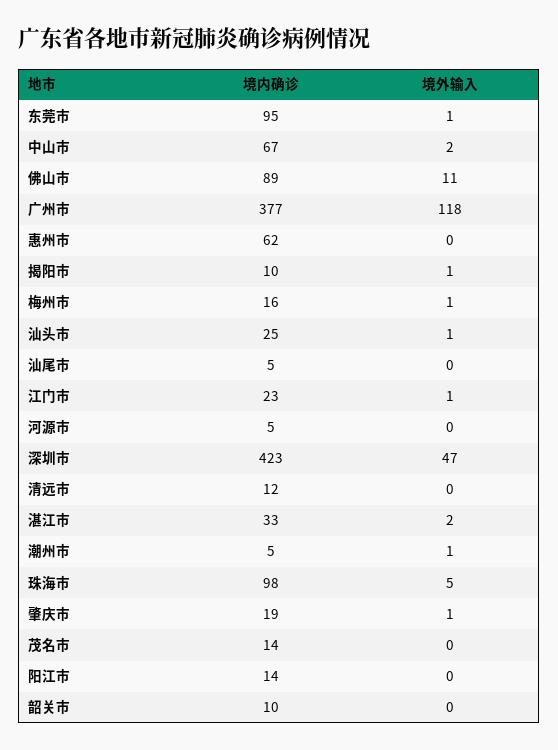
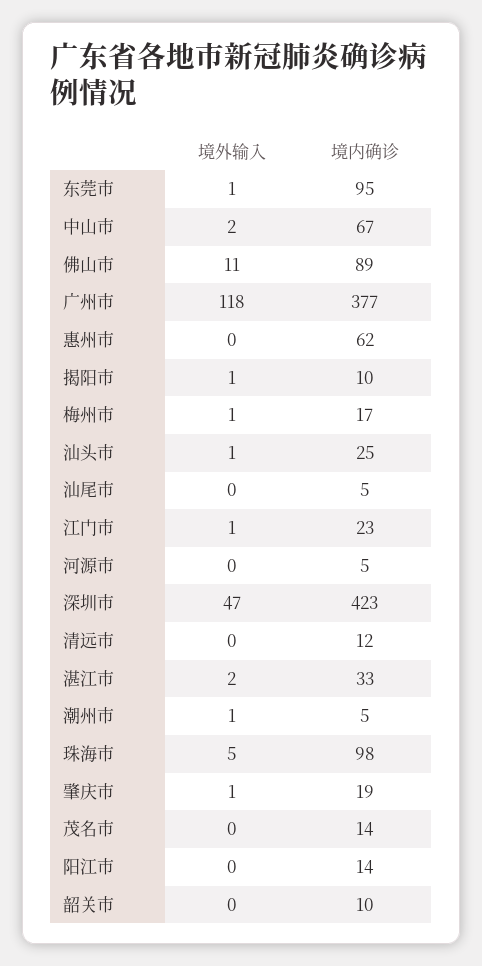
  {
    "境内确诊": {
      "东莞市": 95,
      "中山市": 67,
      "佛山市": 89,
      "广州市": 377,
      "惠州市": 62,
      "揭阳市": 10,
-     "梅州市": 16,
+     "梅州市": 17,
      "汕头市": 25,
      "汕尾市": 5,
      "江门市": 23,
      "河源市": 5,
      "深圳市": 423,
      "清远市": 12,
      "湛江市": 33,
      "潮州市": 5,
      "珠海市": 98,
      "肇庆市": 19,
      "茂名市": 14,
      "阳江市": 14,
      "韶关市": 10
    },
    "境外输入": {
      "东莞市": 1,
      "中山市": 2,
      "佛山市": 11,
      "广州市": 118,
      "惠州市": 0,
      "揭阳市": 1,
      "梅州市": 1,
      "汕头市": 1,
      "汕尾市": 0,
      "江门市": 1,
      "河源市": 0,
      "深圳市": 47,
      "清远市": 0,
      "湛江市": 2,
      "潮州市": 1,
      "珠海市": 5,
      "肇庆市": 1,
      "茂名市": 0,
      "阳江市": 0,
      "韶关市": 0
    }
  }

